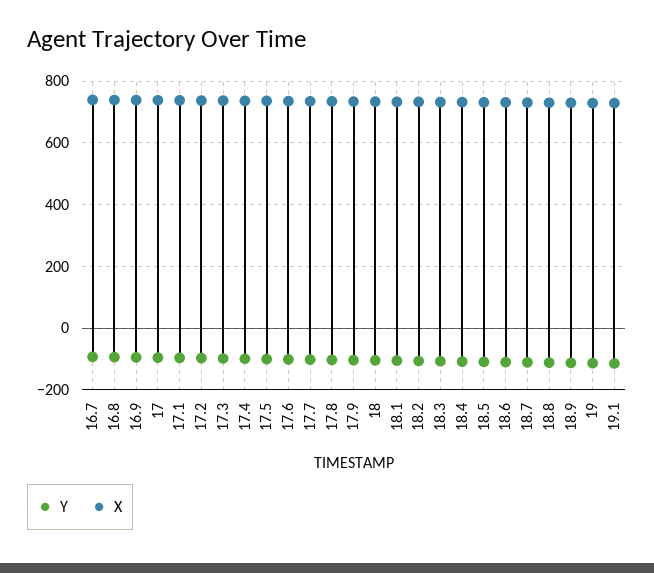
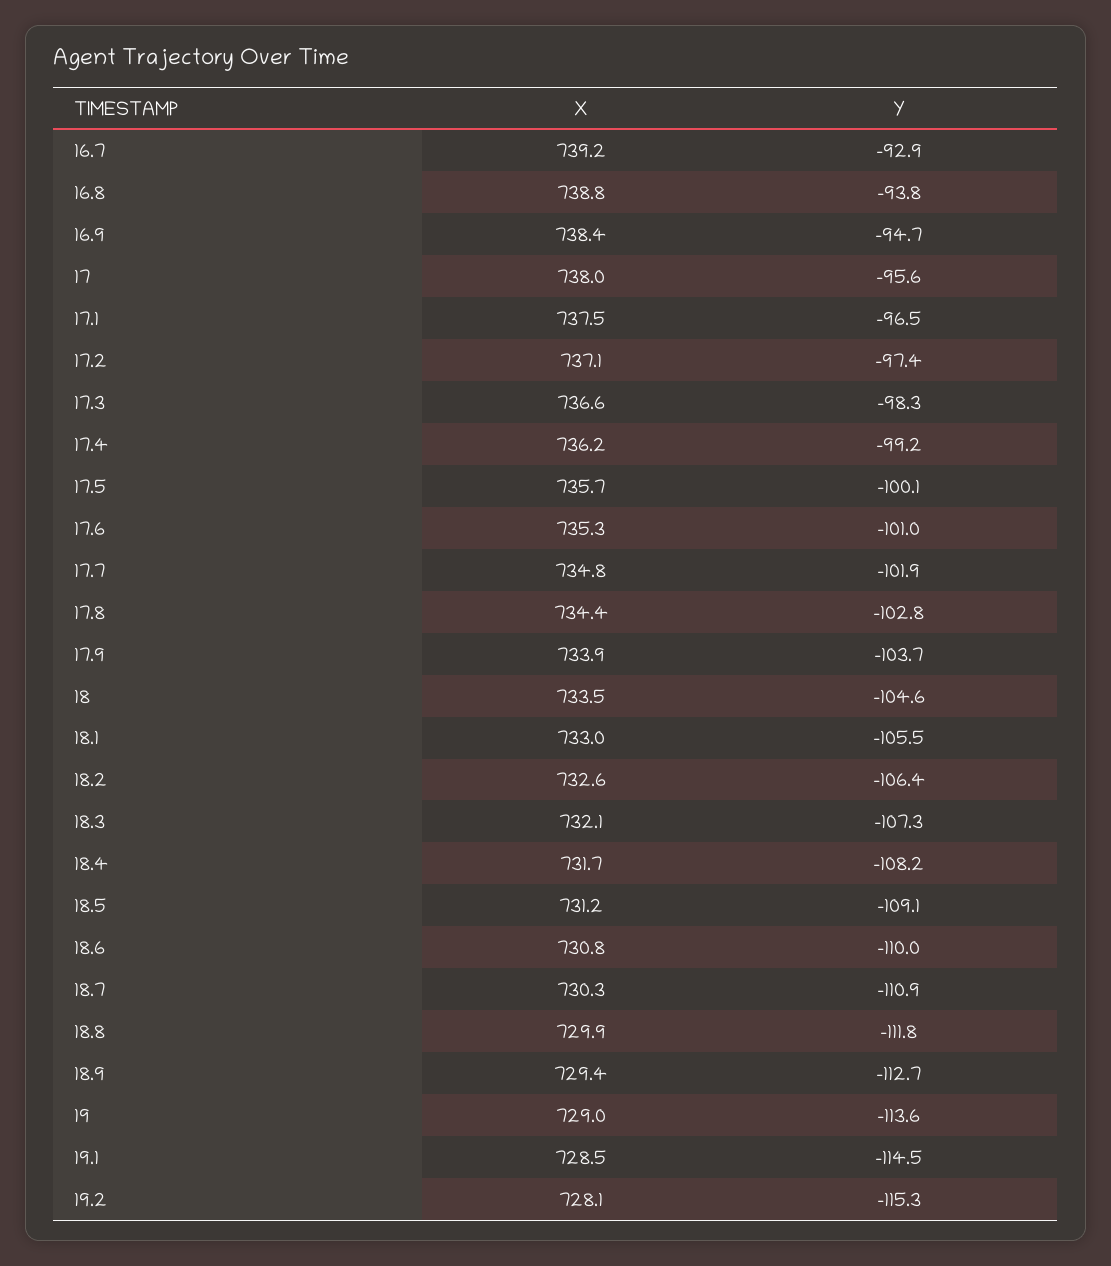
  {
    "Y": {
      "16.7": -92.9,
      "16.8": -93.8,
      "16.9": -94.7,
      "17": -95.6,
      "17.1": -96.5,
      "17.2": -97.4,
      "17.3": -98.3,
      "17.4": -99.2,
      "17.5": -100.1,
      "17.6": -101,
      "17.7": -101.9,
      "17.8": -102.8,
      "17.9": -103.7,
      "18": -104.6,
      "18.1": -105.5,
      "18.2": -106.4,
      "18.3": -107.3,
      "18.4": -108.2,
      "18.5": -109.1,
      "18.6": -110,
      "18.7": -110.9,
      "18.8": -111.8,
      "18.9": -112.7,
      "19": -113.6,
-     "19.1": -114.5
+     "19.1": -114.5,
+     "19.2": -115.3
    },
    "X": {
      "16.7": 739.2,
      "16.8": 738.8,
      "16.9": 738.4,
      "17": 738,
      "17.1": 737.5,
      "17.2": 737.1,
      "17.3": 736.6,
      "17.4": 736.2,
      "17.5": 735.7,
      "17.6": 735.3,
      "17.7": 734.8,
      "17.8": 734.4,
      "17.9": 733.9,
      "18": 733.5,
      "18.1": 733,
      "18.2": 732.6,
      "18.3": 732.1,
      "18.4": 731.7,
      "18.5": 731.2,
      "18.6": 730.8,
      "18.7": 730.3,
      "18.8": 729.9,
      "18.9": 729.4,
      "19": 729,
-     "19.1": 728.5
+     "19.1": 728.5,
+     "19.2": 728.1
    }
  }

